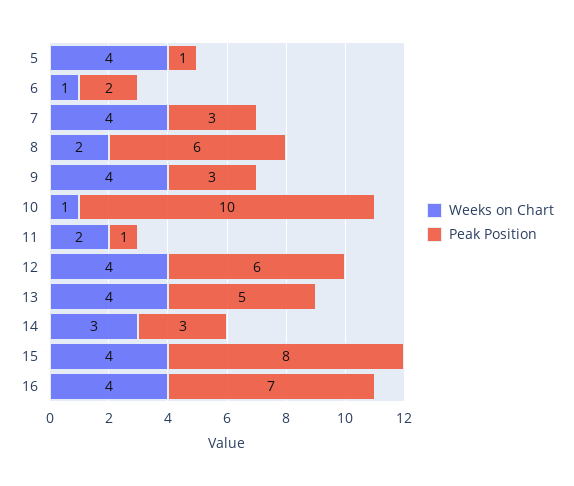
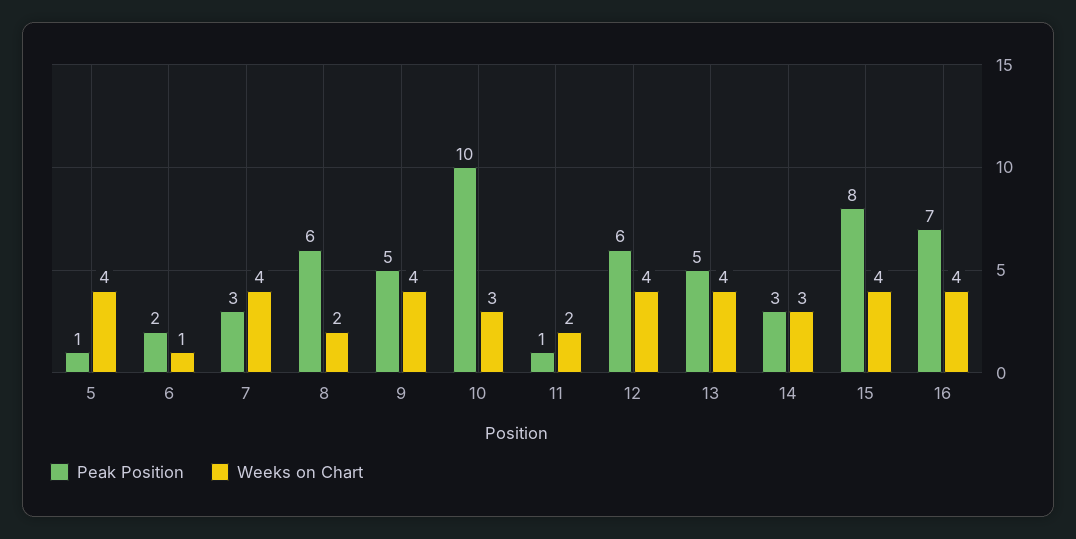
  {
    "Weeks on Chart": {
      "5": 4,
      "6": 1,
      "7": 4,
      "8": 2,
      "9": 4,
-     "10": 1,
+     "10": 3,
      "11": 2,
      "12": 4,
      "13": 4,
      "14": 3,
      "15": 4,
      "16": 4
    },
    "Peak Position": {
      "5": 1,
      "6": 2,
      "7": 3,
      "8": 6,
-     "9": 3,
+     "9": 5,
      "10": 10,
      "11": 1,
      "12": 6,
      "13": 5,
      "14": 3,
      "15": 8,
      "16": 7
    }
  }

